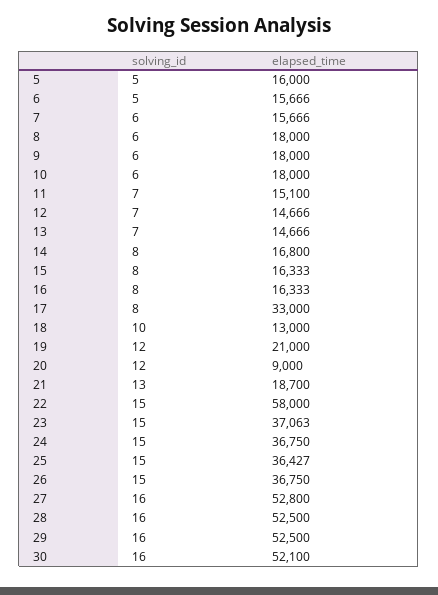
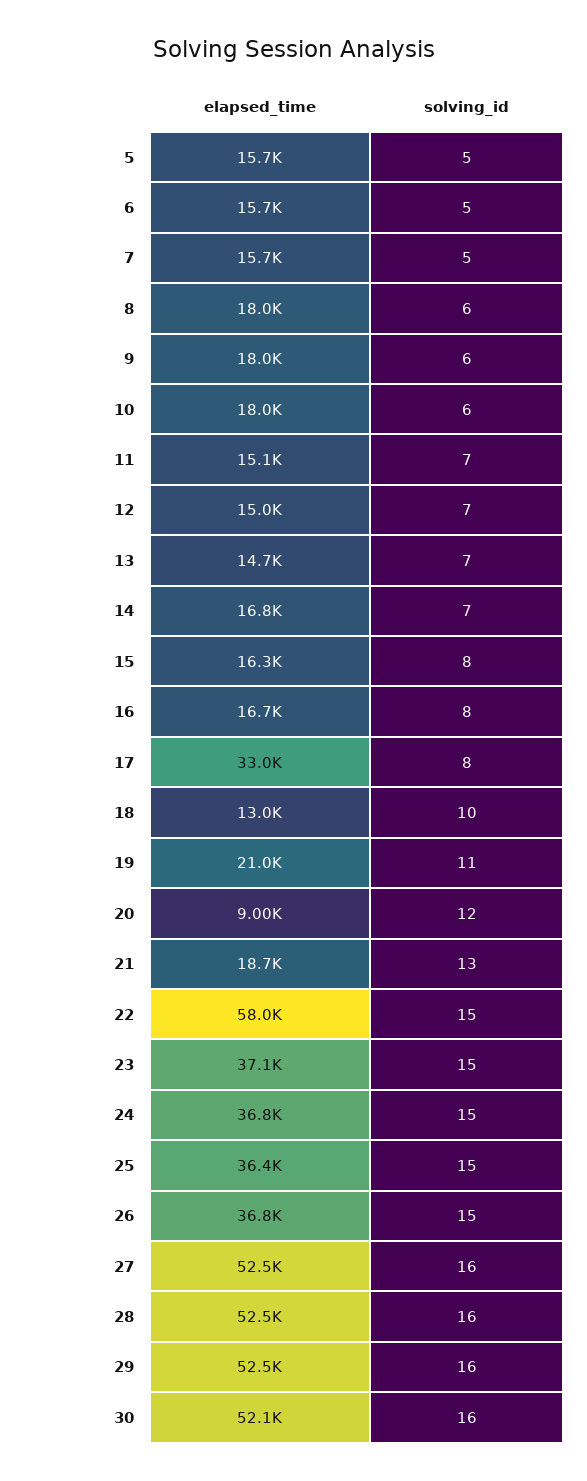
  {
    "solving_id": {
      "5": 5,
      "6": 5,
-     "7": 6,
+     "7": 5,
      "8": 6,
      "9": 6,
      "10": 6,
      "11": 7,
      "12": 7,
      "13": 7,
-     "14": 8,
+     "14": 7,
      "15": 8,
      "16": 8,
      "17": 8,
      "18": 10,
-     "19": 12,
+     "19": 11,
      "20": 12,
      "21": 13,
      "22": 15,
      "23": 15,
      "24": 15,
      "25": 15,
      "26": 15,
      "27": 16,
      "28": 16,
      "29": 16,
      "30": 16
    },
    "elapsed_time": {
-     "5": 16000,
+     "5": 15700,
      "6": 15666,
      "7": 15666,
      "8": 18000,
      "9": 18000,
      "10": 18000,
      "11": 15100,
-     "12": 14666,
+     "12": 15000,
      "13": 14666,
      "14": 16800,
      "15": 16333,
-     "16": 16333,
+     "16": 16700,
      "17": 33000,
      "18": 13000,
      "19": 21000,
      "20": 9000,
      "21": 18700,
      "22": 58000,
      "23": 37063,
      "24": 36750,
      "25": 36427,
      "26": 36750,
-     "27": 52800,
+     "27": 52500,
      "28": 52500,
      "29": 52500,
      "30": 52100
    }
  }

